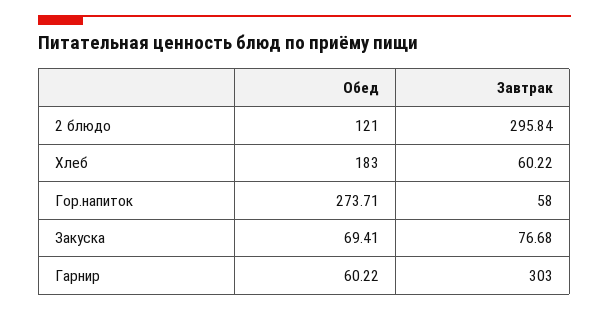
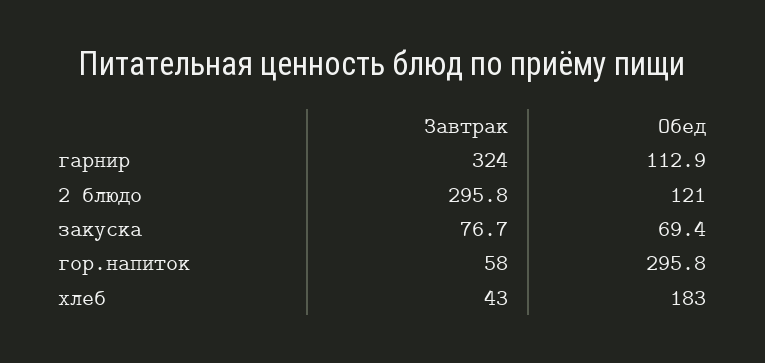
  {
    "Обед": {
      "2 блюдо": 121,
      "Хлеб": 183,
-     "Гор.напиток": 273.71,
+     "Гор.напиток": 295.8,
      "Закуска": 69.41,
-     "Гарнир": 60.22
+     "Гарнир": 112.9
    },
    "Завтрак": {
      "2 блюдо": 295.84,
-     "Хлеб": 60.22,
+     "Хлеб": 43,
      "Гор.напиток": 58,
      "Закуска": 76.68,
-     "Гарнир": 303
+     "Гарнир": 324
    }
  }

